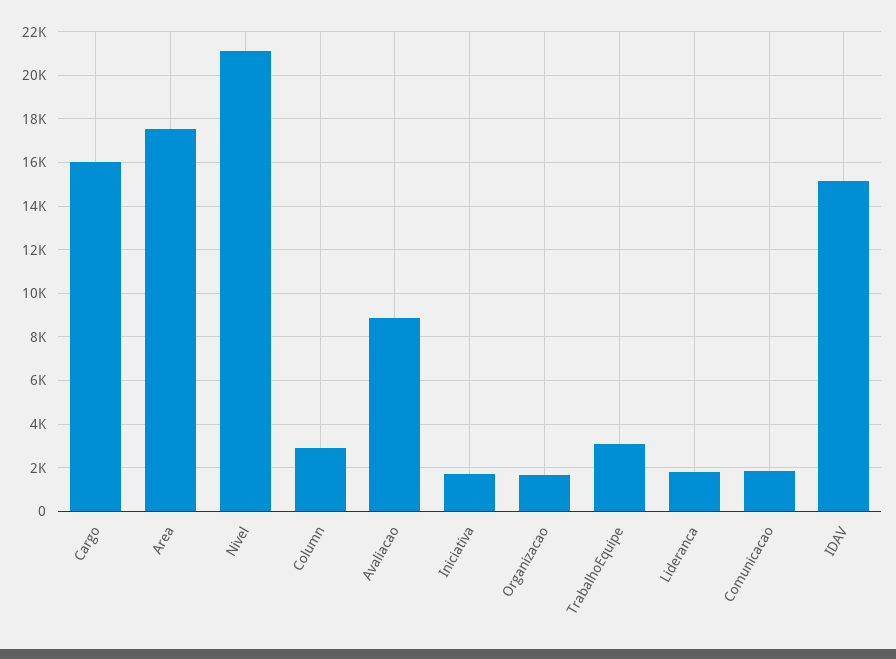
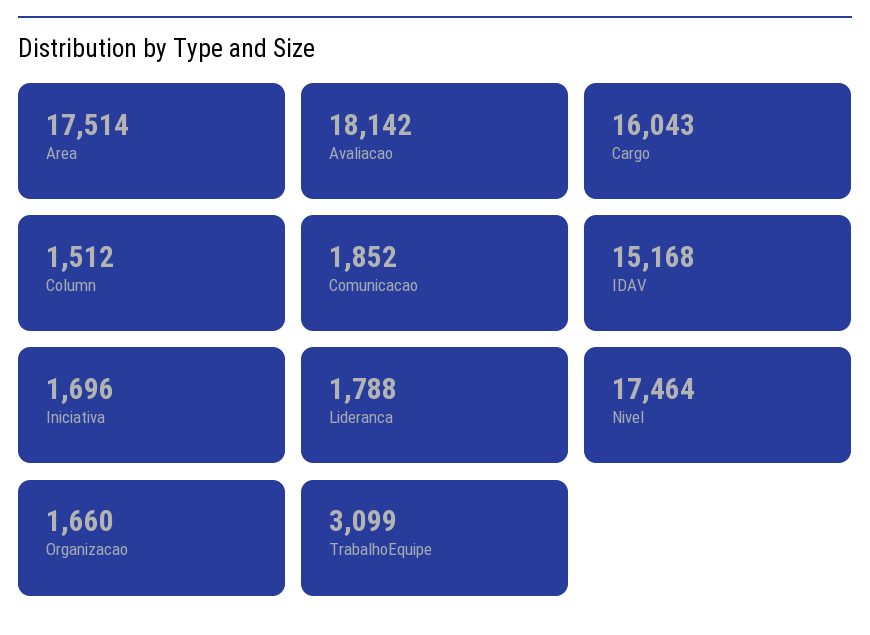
  {
    "Cargo": 16043,
    "Area": 17514,
-   "Nivel": 21000,
+   "Nivel": 17464,
-   "Column": 3000,
+   "Column": 1512,
-   "Avaliacao": 9000,
+   "Avaliacao": 18142,
    "Iniciativa": 1696,
    "Organizacao": 1660,
    "TrabalhoEquipe": 3099,
    "Lideranca": 1788,
    "Comunicacao": 1852,
    "IDAV": 15168
  }

